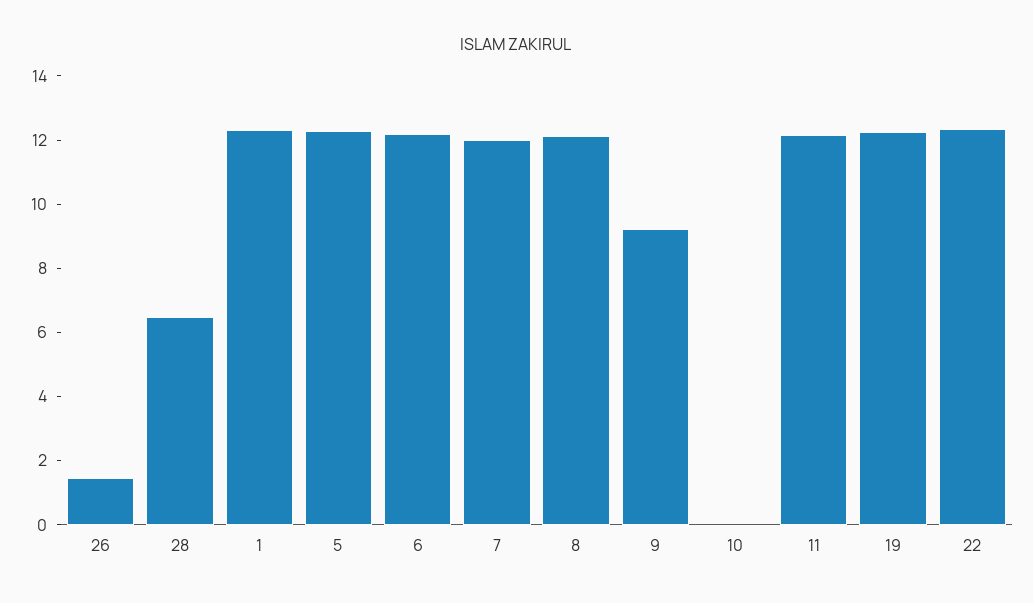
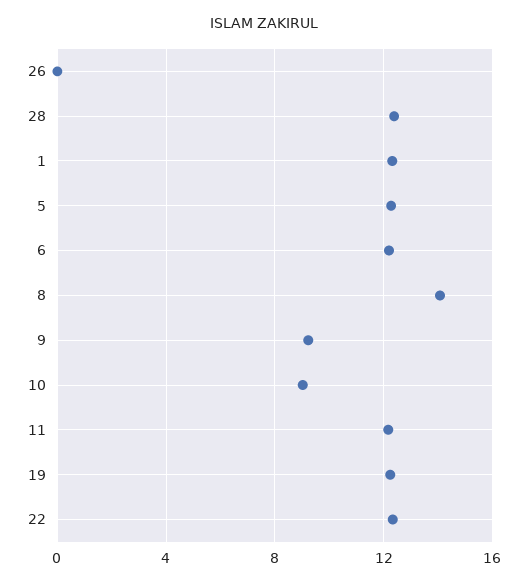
  {
-   "26": 1.5,
+   "26": 0,
-   "28": 6.5,
+   "28": 12.5,
    "1": 12.5,
    "5": 12.5,
    "6": 12,
-   "7": 12,
-   "8": 12,
+   "8": 14,
    "9": 9,
-   "10": 0,
+   "10": 9,
    "11": 12,
    "19": 12.5,
    "22": 12.5
  }

